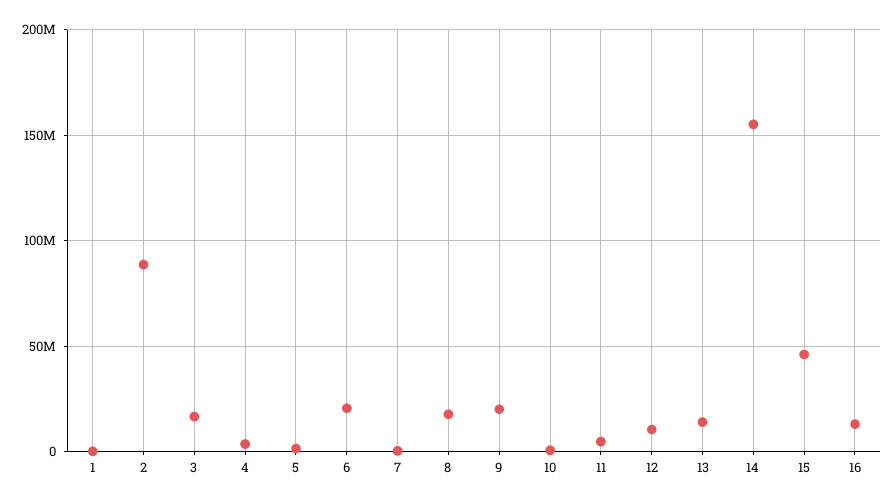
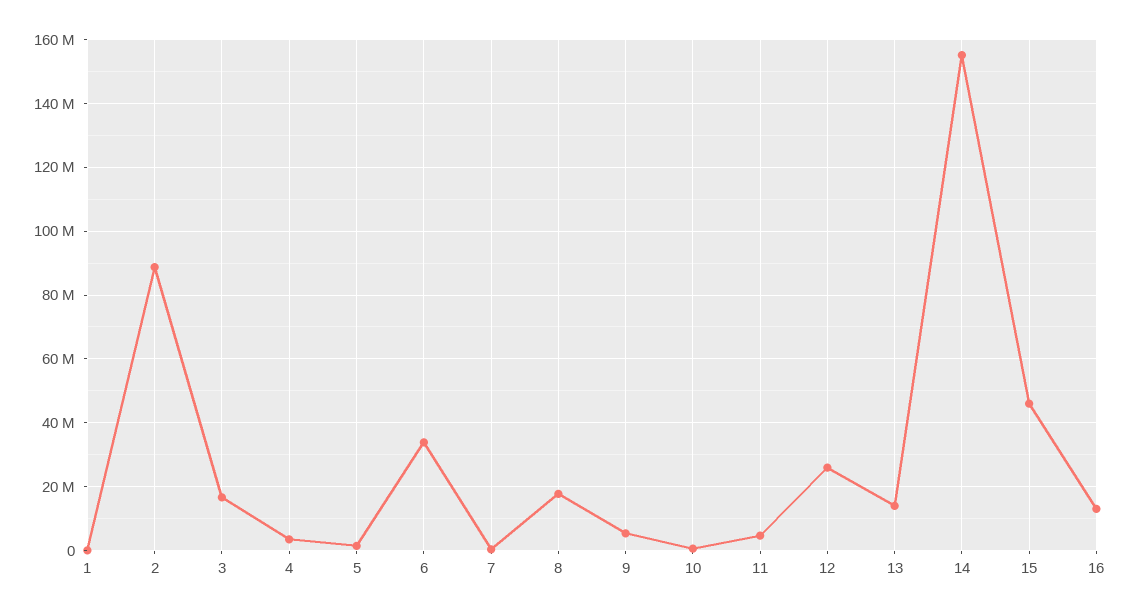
  {
    "1": 0,
    "2": 88000000,
    "3": 16000000,
    "4": 4000000,
    "5": 2000000,
-   "6": 20000000,
+   "6": 34000000,
    "7": 0,
    "8": 18000000,
-   "9": 20000000,
+   "9": 6000000,
    "10": 0,
    "11": 4000000,
-   "12": 10000000,
+   "12": 26000000,
    "13": 14000000,
    "14": 156000000,
    "15": 46000000,
    "16": 14000000
  }

